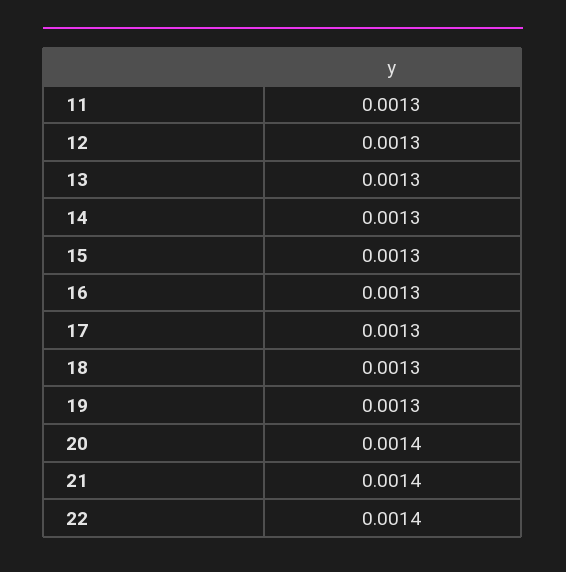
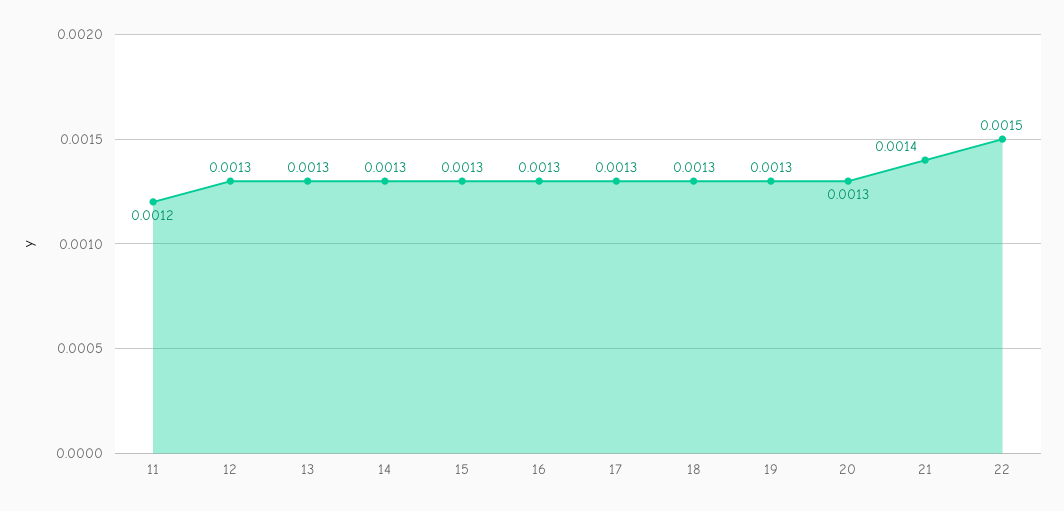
  {
-   "11": 0.0013,
+   "11": 0.0012,
    "12": 0.0013,
    "13": 0.0013,
    "14": 0.0013,
    "15": 0.0013,
    "16": 0.0013,
    "17": 0.0013,
    "18": 0.0013,
    "19": 0.0013,
-   "20": 0.0014,
+   "20": 0.0013,
    "21": 0.0014,
-   "22": 0.0014
+   "22": 0.0015
  }

